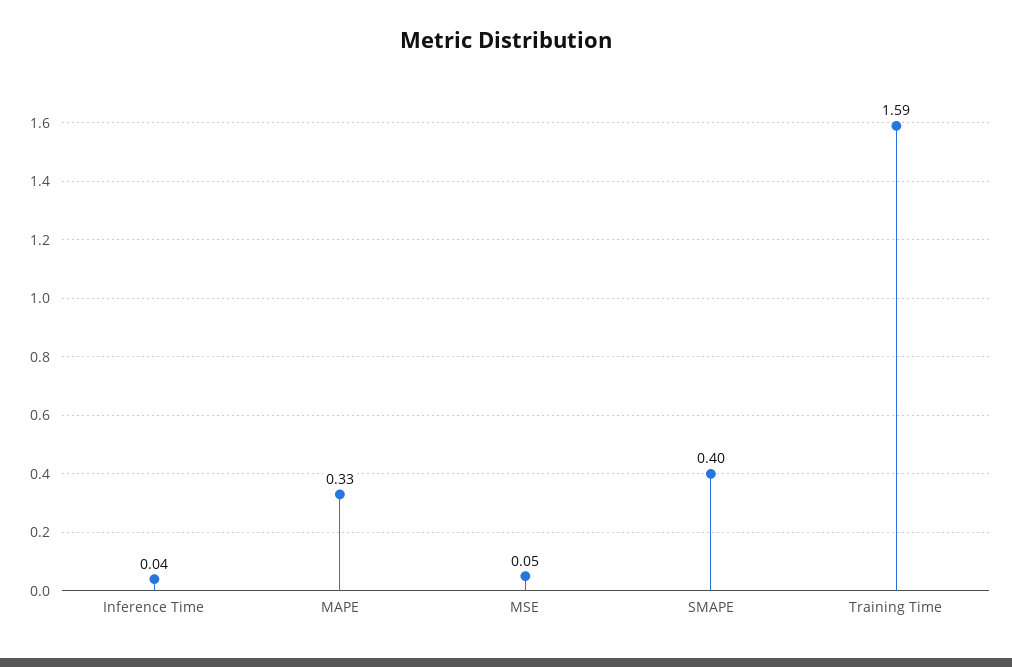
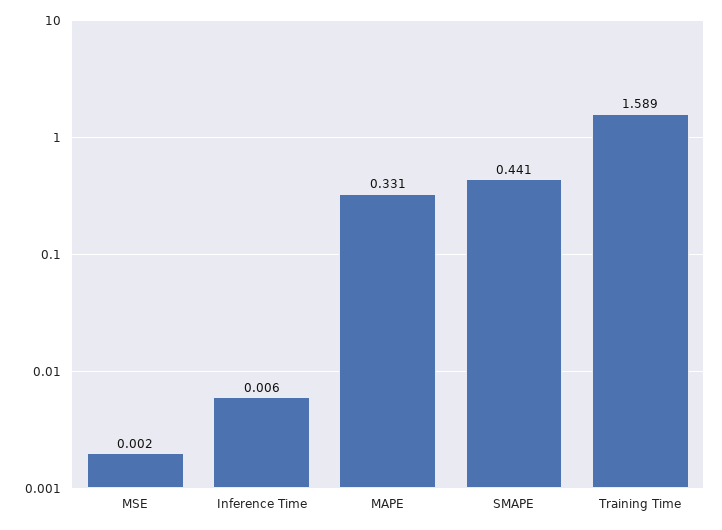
  {
-   "Inference Time": 0.04,
+   "Inference Time": 0.006,
    "MAPE": 0.331,
-   "MSE": 0.05,
+   "MSE": 0.002,
-   "SMAPE": 0.4,
+   "SMAPE": 0.441,
    "Training Time": 1.589
  }

